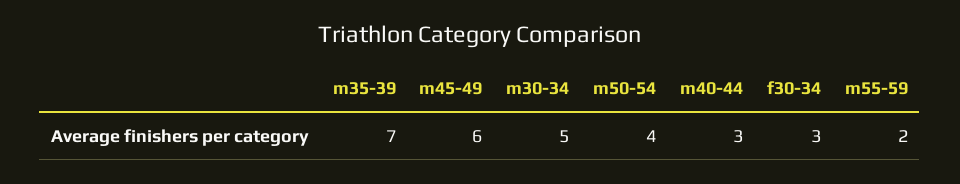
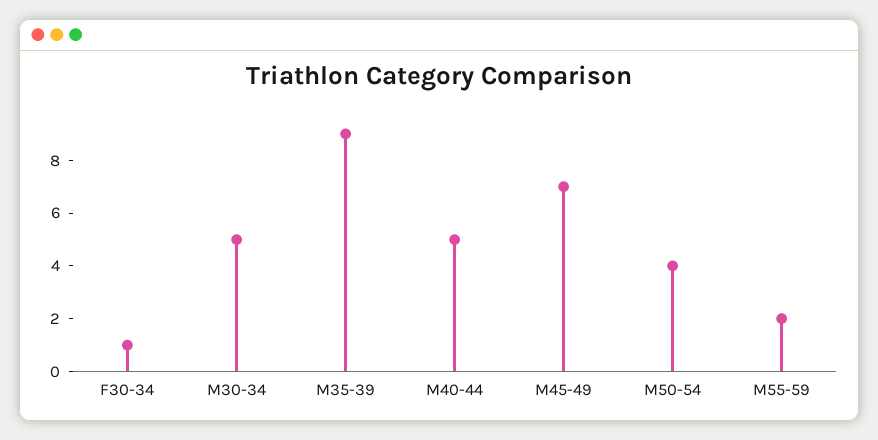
  {
-   "m35-39": 7,
+   "m35-39": 9,
-   "m45-49": 6,
+   "m45-49": 7,
    "m30-34": 5,
    "m50-54": 4,
-   "m40-44": 3,
+   "m40-44": 5,
-   "f30-34": 3,
+   "f30-34": 1,
    "m55-59": 2
  }

